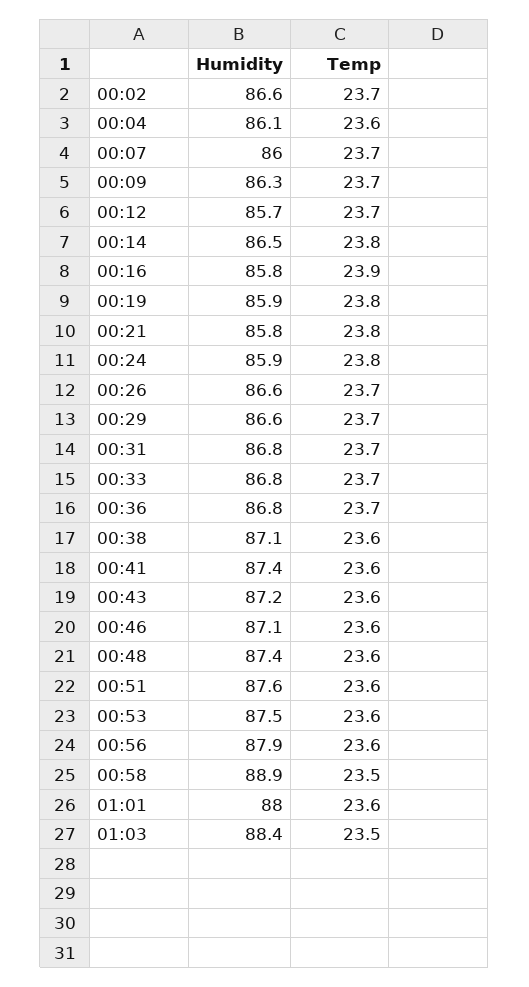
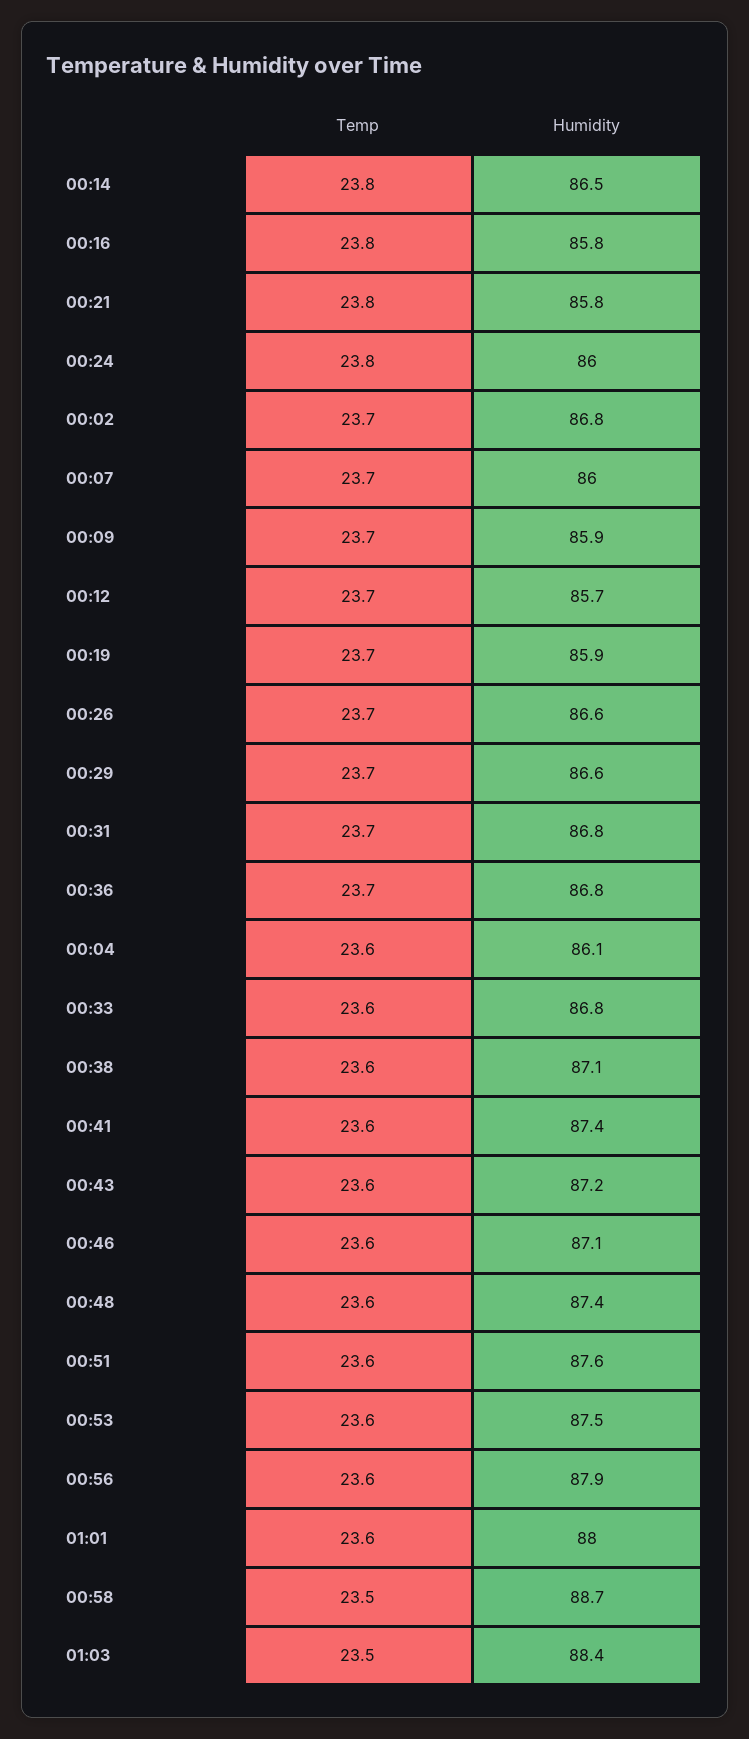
  {
    "Humidity": {
-     "00:02": 86.6,
+     "00:02": 86.8,
      "00:04": 86.1,
      "00:07": 86,
-     "00:09": 86.3,
+     "00:09": 85.9,
      "00:12": 85.7,
      "00:14": 86.5,
      "00:16": 85.8,
      "00:19": 85.9,
      "00:21": 85.8,
-     "00:24": 85.9,
+     "00:24": 86,
      "00:26": 86.6,
      "00:29": 86.6,
      "00:31": 86.8,
      "00:33": 86.8,
      "00:36": 86.8,
      "00:38": 87.1,
      "00:41": 87.4,
      "00:43": 87.2,
      "00:46": 87.1,
      "00:48": 87.4,
      "00:51": 87.6,
      "00:53": 87.5,
      "00:56": 87.9,
-     "00:58": 88.9,
+     "00:58": 88.7,
      "01:01": 88,
      "01:03": 88.4
    },
    "Temp": {
      "00:02": 23.7,
      "00:04": 23.6,
      "00:07": 23.7,
      "00:09": 23.7,
      "00:12": 23.7,
      "00:14": 23.8,
-     "00:16": 23.9,
+     "00:16": 23.8,
-     "00:19": 23.8,
+     "00:19": 23.7,
      "00:21": 23.8,
      "00:24": 23.8,
      "00:26": 23.7,
      "00:29": 23.7,
      "00:31": 23.7,
-     "00:33": 23.7,
+     "00:33": 23.6,
      "00:36": 23.7,
      "00:38": 23.6,
      "00:41": 23.6,
      "00:43": 23.6,
      "00:46": 23.6,
      "00:48": 23.6,
      "00:51": 23.6,
      "00:53": 23.6,
      "00:56": 23.6,
      "00:58": 23.5,
      "01:01": 23.6,
      "01:03": 23.5
    }
  }

